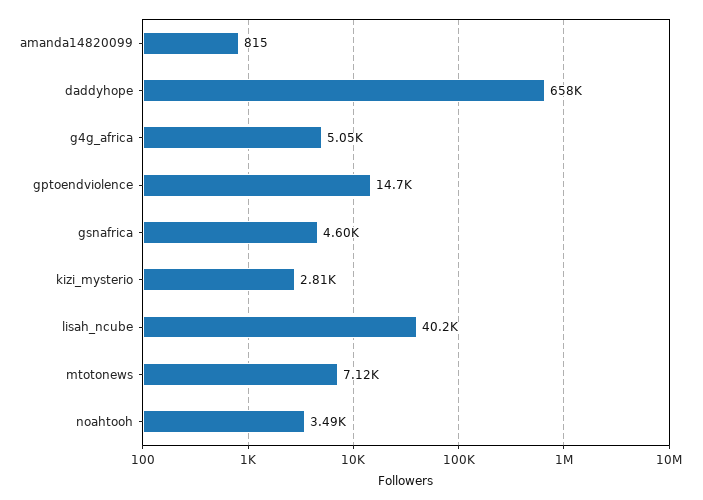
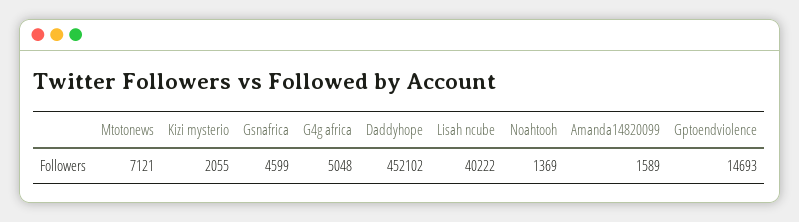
  {
-   "amanda14820099": 815,
+   "amanda14820099": 1589,
-   "daddyhope": 658000,
+   "daddyhope": 452102,
    "g4g_africa": 5048,
    "gptoendviolence": 14693,
    "gsnafrica": 4599,
-   "kizi_mysterio": 2810,
+   "kizi_mysterio": 2055,
    "lisah_ncube": 40222,
    "mtotonews": 7121,
-   "noahtooh": 3490
+   "noahtooh": 1369
  }

